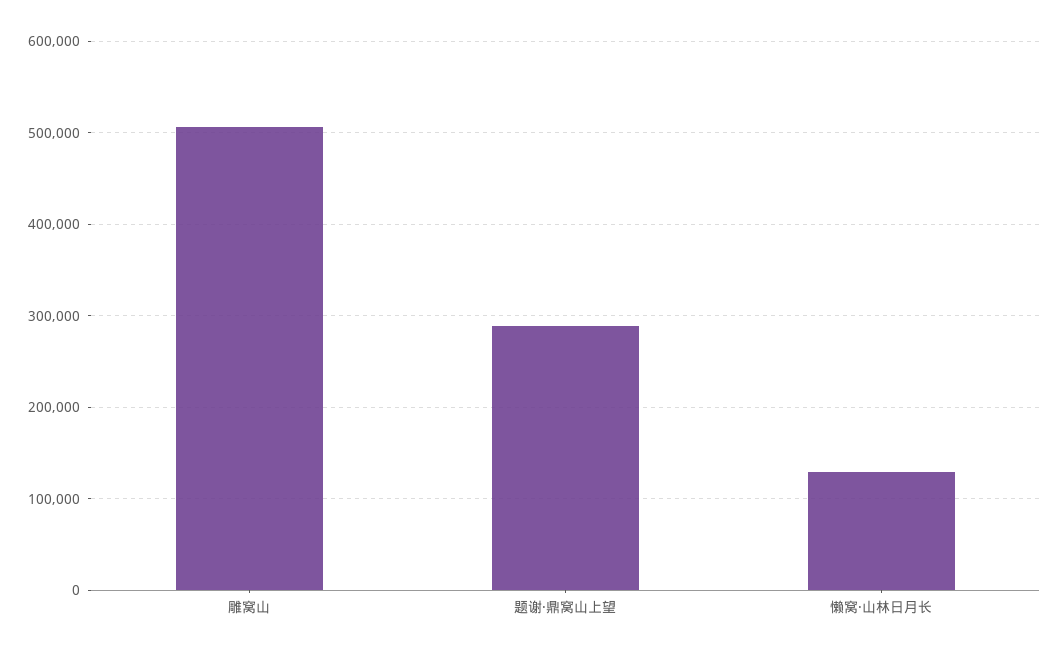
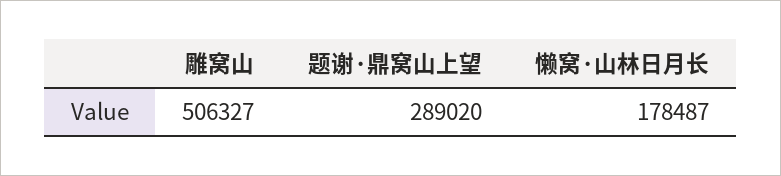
  {
    "雕窝山": 506327,
    "题谢·鼎窝山上望": 289020,
-   "懒窝·山林日月长": 130000
+   "懒窝·山林日月长": 178487
  }

